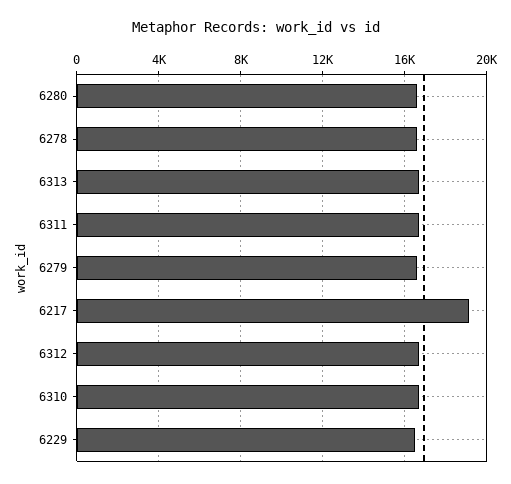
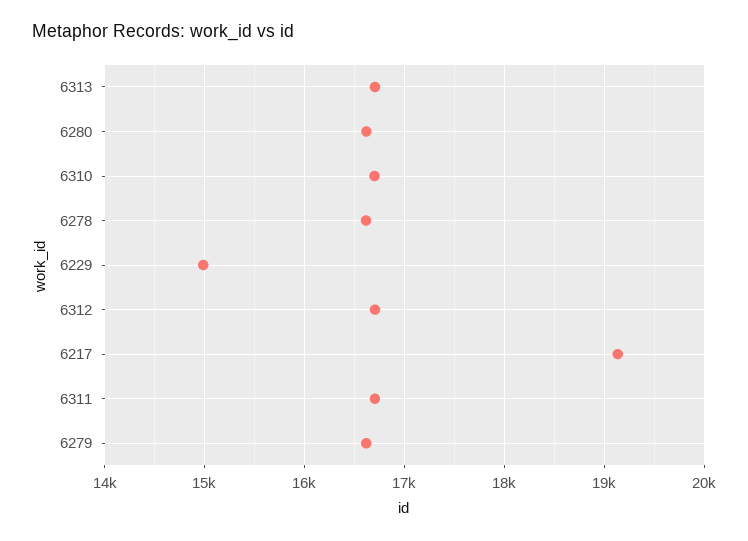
  {
    "6280": 16600,
    "6278": 16600,
    "6313": 16700,
    "6311": 16700,
    "6279": 16600,
    "6217": 19100,
    "6312": 16700,
    "6310": 16700,
-   "6229": 16500
+   "6229": 15000
  }

